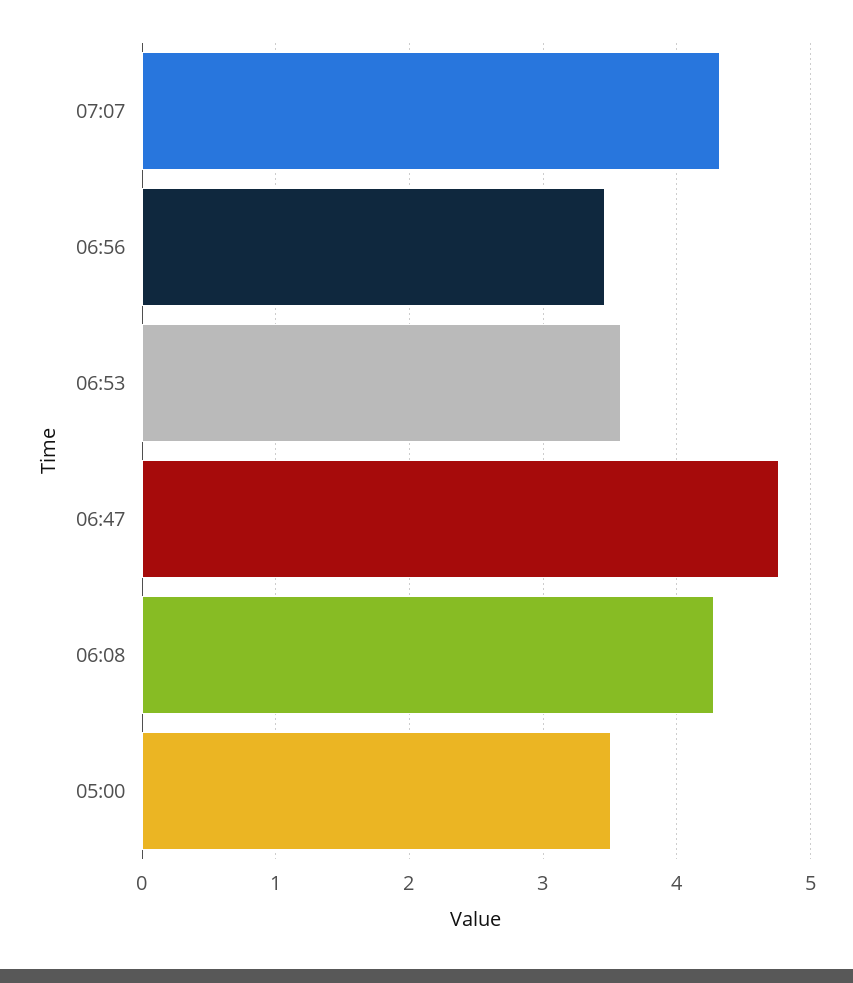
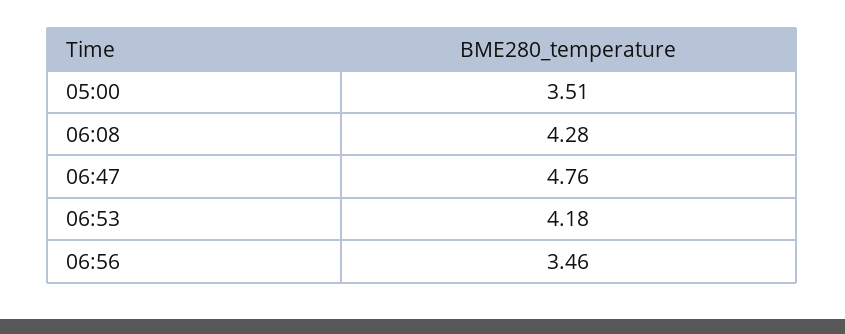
  {
-   "07:07": 4.3,
    "06:56": 3.46,
-   "06:53": 3.6,
+   "06:53": 4.18,
    "06:47": 4.76,
    "06:08": 4.28,
    "05:00": 3.51
  }

